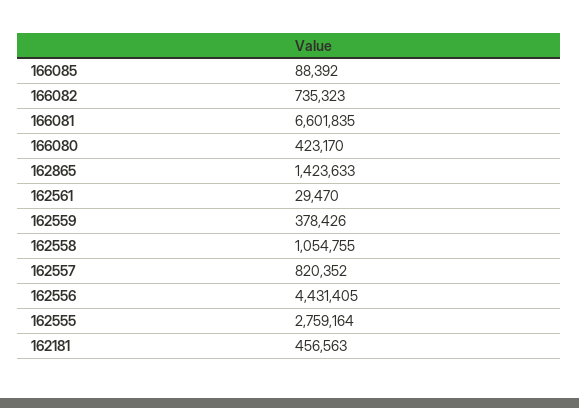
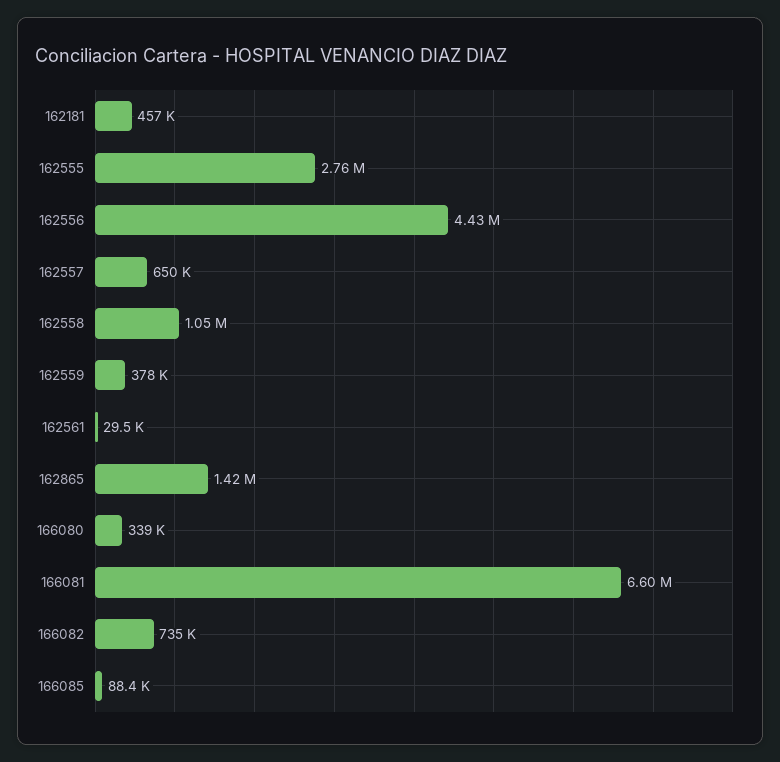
  {
    "166085": 88392,
    "166082": 735323,
    "166081": 6601835,
-   "166080": 423170,
+   "166080": 339000,
    "162865": 1423633,
    "162561": 29470,
    "162559": 378426,
    "162558": 1054755,
-   "162557": 820352,
+   "162557": 650000,
    "162556": 4431405,
    "162555": 2759164,
    "162181": 456563
  }

